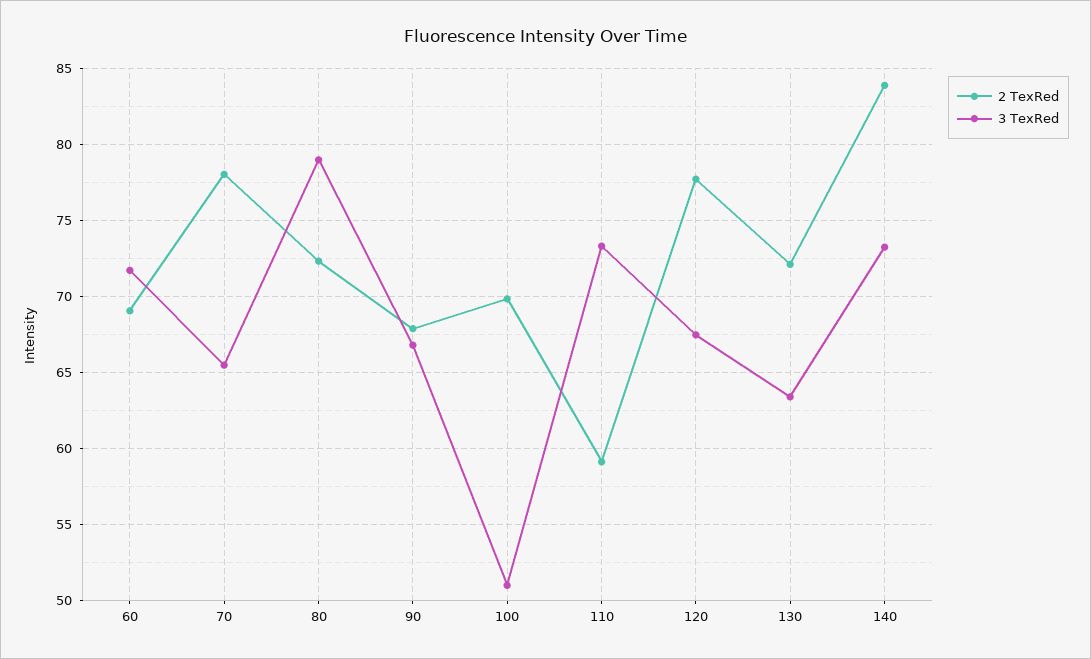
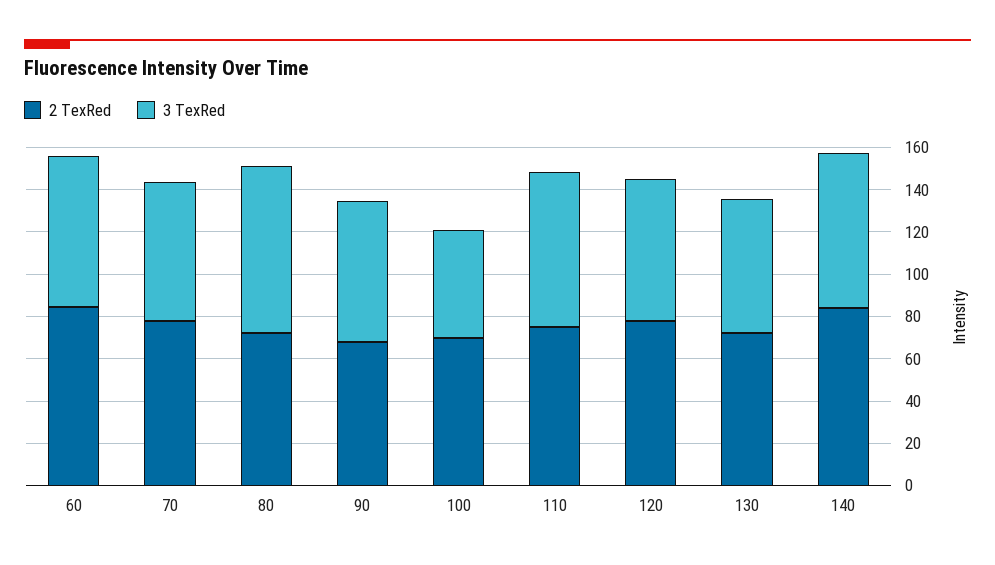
  {
    "2 TexRed": {
-     "60": 69,
+     "60": 85,
      "70": 78,
      "80": 72.5,
      "90": 68,
      "100": 70,
-     "110": 59,
+     "110": 75,
      "120": 77.5,
      "130": 72,
      "140": 84
    },
    "3 TexRed": {
      "60": 71.5,
      "70": 65.5,
      "80": 79,
      "90": 67,
      "100": 51,
      "110": 73.5,
      "120": 67.5,
      "130": 63.5,
      "140": 73.5
    }
  }

